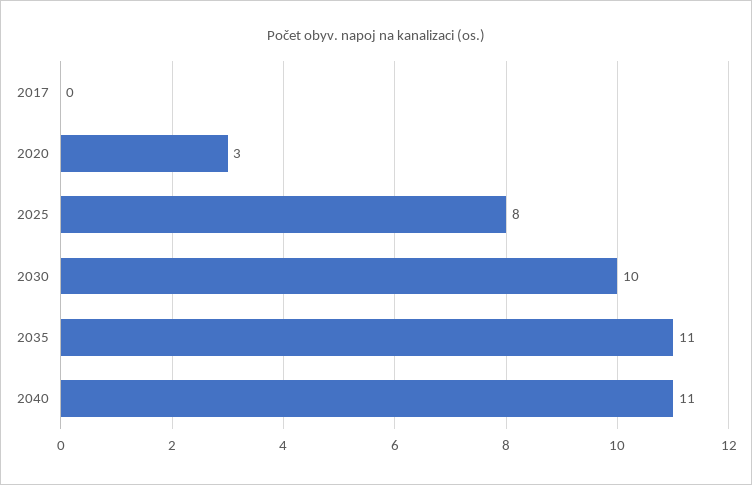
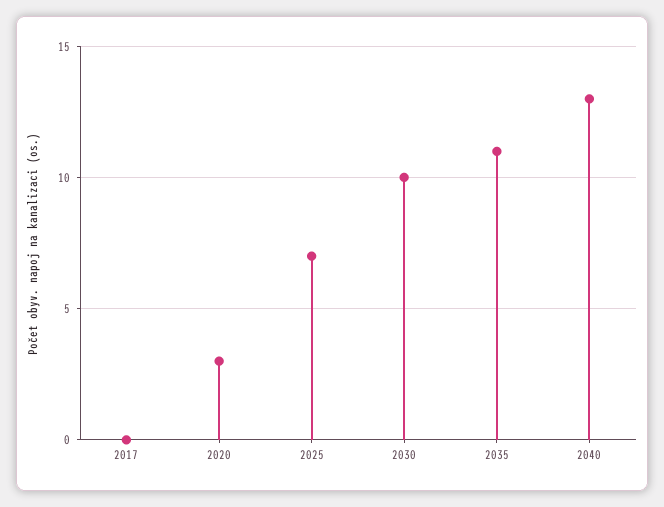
  {
    "2017": 0,
    "2020": 3,
-   "2025": 8,
+   "2025": 7,
    "2030": 10,
    "2035": 11,
-   "2040": 11
+   "2040": 13
  }

